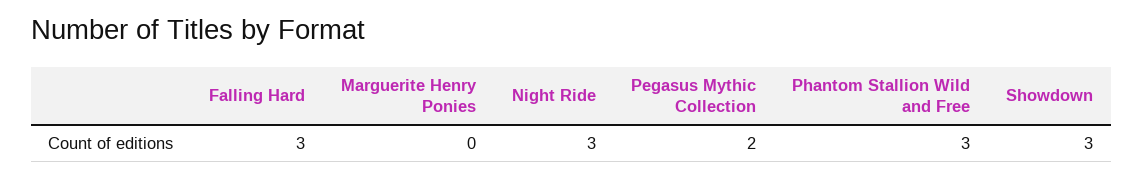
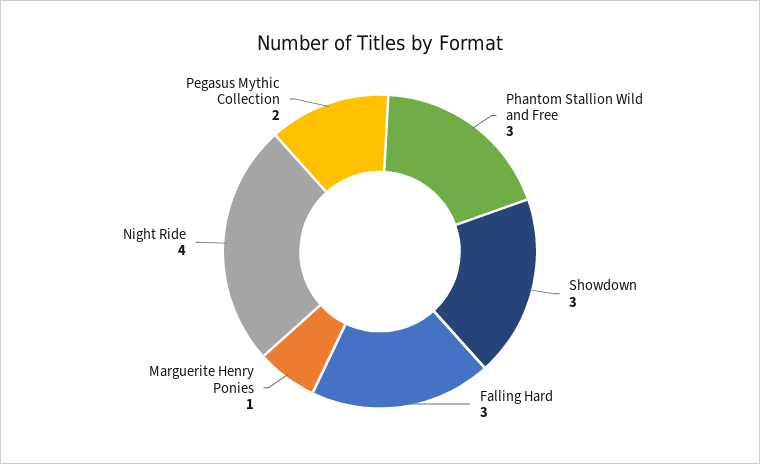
  {
    "Falling Hard": 3,
-   "Marguerite Henry Ponies": 0,
+   "Marguerite Henry Ponies": 1,
-   "Night Ride": 3,
+   "Night Ride": 4,
    "Pegasus Mythic Collection": 2,
    "Phantom Stallion Wild and Free": 3,
    "Showdown": 3
  }

